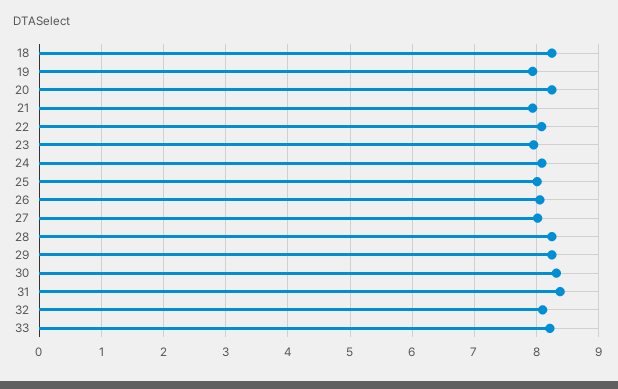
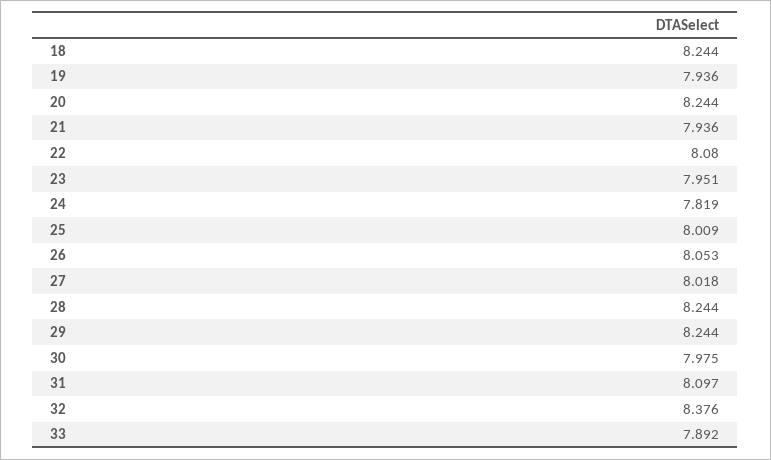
  {
    "18": 8.244,
    "19": 7.936,
    "20": 8.244,
    "21": 7.936,
    "22": 8.08,
    "23": 7.951,
-   "24": 8.1,
+   "24": 7.819,
    "25": 8.009,
    "26": 8.053,
    "27": 8.018,
    "28": 8.244,
    "29": 8.244,
-   "30": 8.3,
+   "30": 7.975,
-   "31": 8.4,
+   "31": 8.097,
-   "32": 8.1,
+   "32": 8.376,
-   "33": 8.2
+   "33": 7.892
  }

